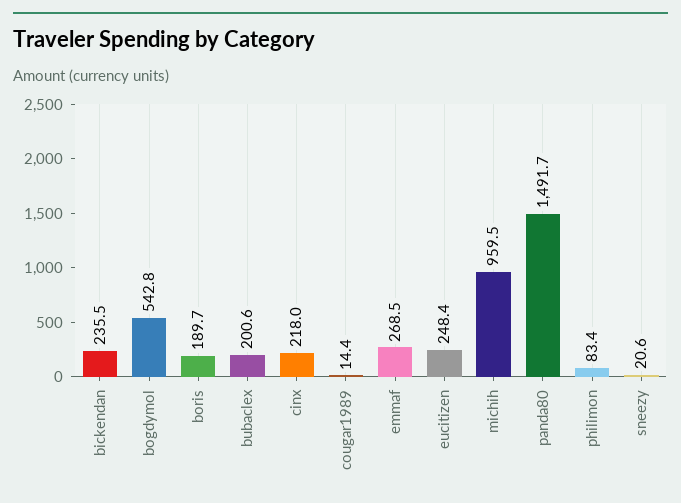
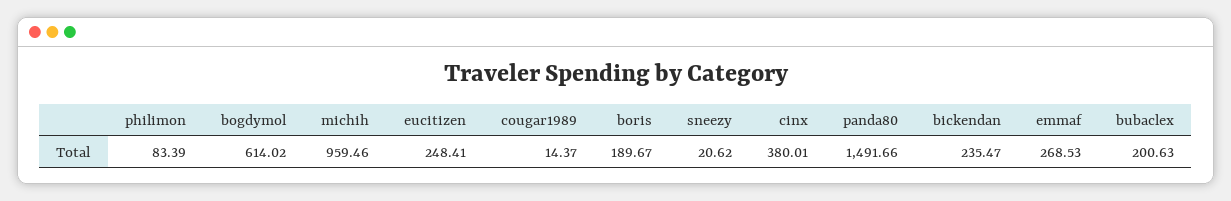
  {
    "bickendan": 235.47,
-   "bogdymol": 542.8,
+   "bogdymol": 614.02,
    "boris": 189.67,
    "bubaclex": 200.63,
-   "cinx": 218,
+   "cinx": 380.01,
    "cougar1989": 14.37,
    "emmaf": 268.53,
    "eucitizen": 248.41,
    "michih": 959.46,
    "panda80": 1491.66,
    "philimon": 83.39,
    "sneezy": 20.62
  }

